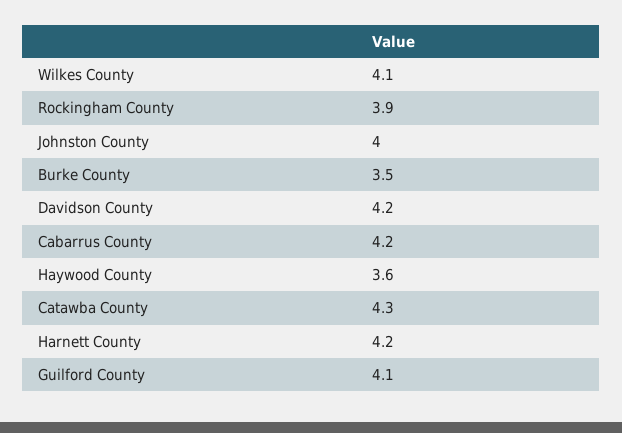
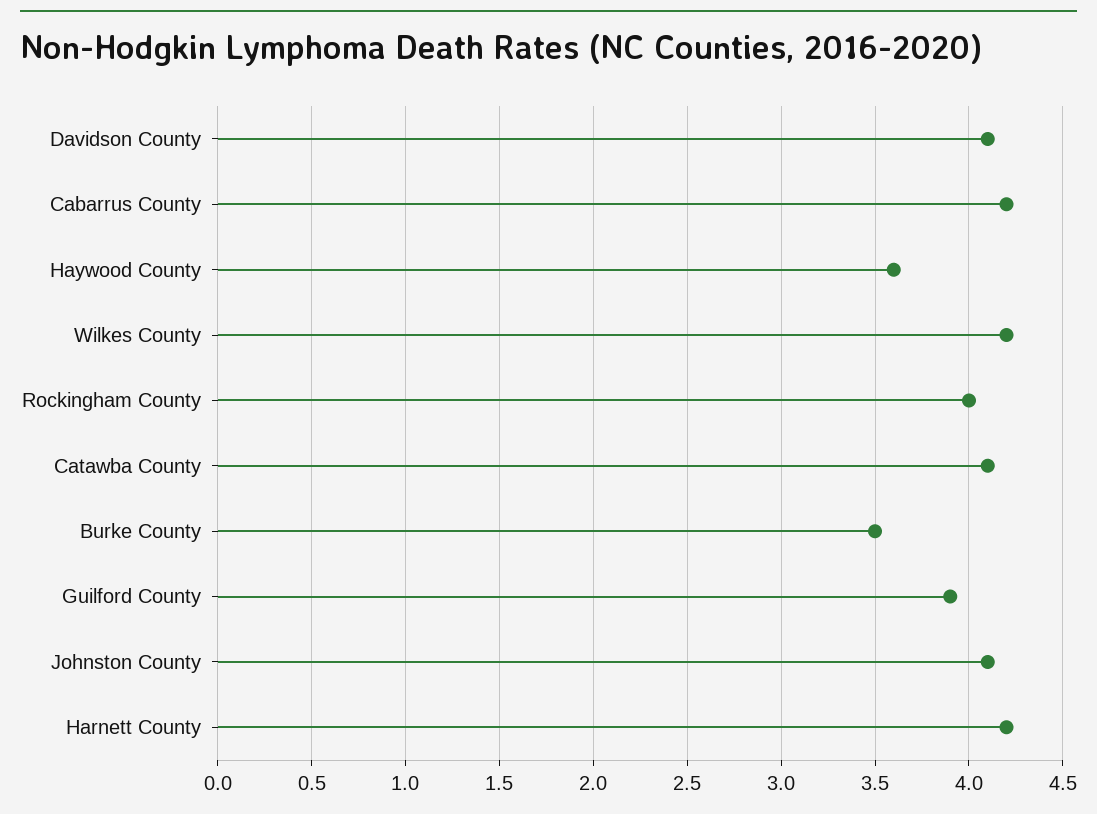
  {
-   "Wilkes County": 4.1,
+   "Wilkes County": 4.2,
-   "Rockingham County": 3.9,
+   "Rockingham County": 4,
-   "Johnston County": 4,
+   "Johnston County": 4.1,
    "Burke County": 3.5,
-   "Davidson County": 4.2,
+   "Davidson County": 4.1,
    "Cabarrus County": 4.2,
    "Haywood County": 3.6,
-   "Catawba County": 4.3,
+   "Catawba County": 4.1,
    "Harnett County": 4.2,
-   "Guilford County": 4.1
+   "Guilford County": 3.9
  }

